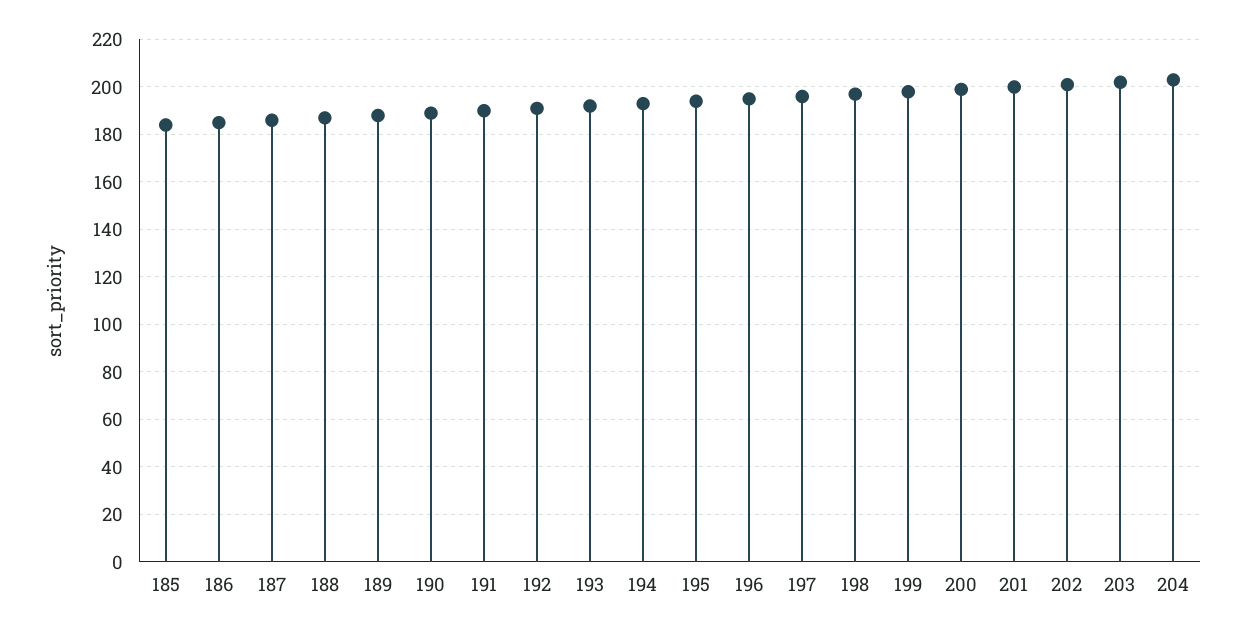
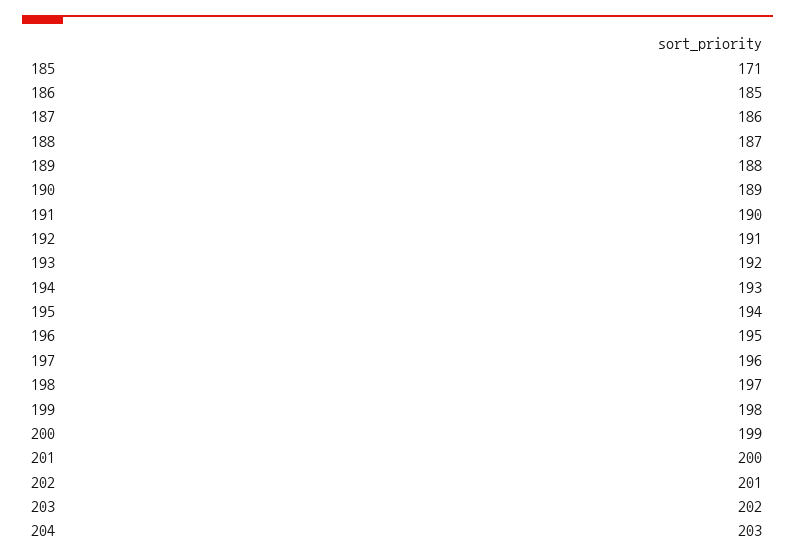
  {
-   "185": 185,
+   "185": 171,
    "186": 185,
    "187": 186,
    "188": 187,
    "189": 188,
    "190": 189,
    "191": 190,
    "192": 191,
    "193": 192,
    "194": 193,
    "195": 194,
    "196": 195,
    "197": 196,
    "198": 197,
    "199": 198,
    "200": 199,
    "201": 200,
    "202": 201,
    "203": 202,
    "204": 203
  }

